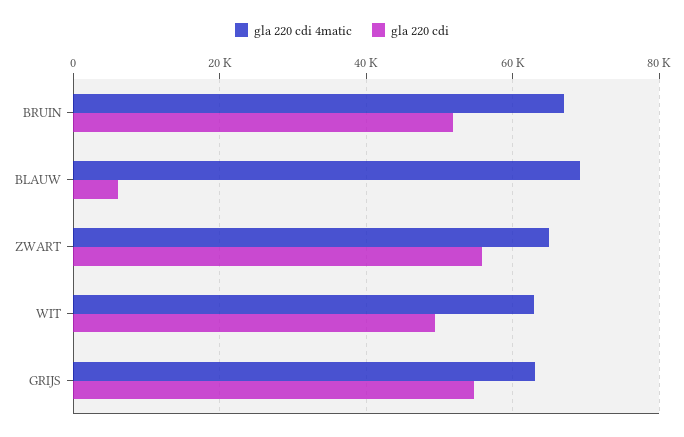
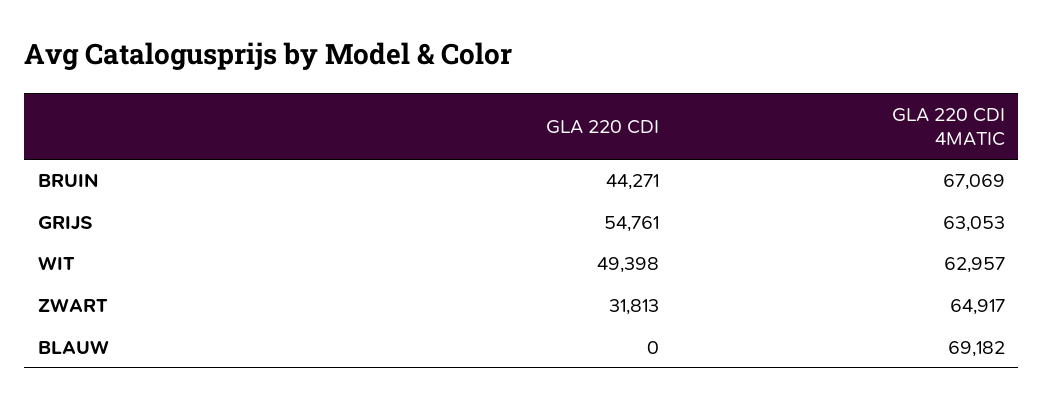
  {
    "gla 220 cdi 4matic": {
      "BRUIN": 67069,
      "BLAUW": 69182,
      "ZWART": 64917,
      "WIT": 62957,
      "GRIJS": 63053
    },
    "gla 220 cdi": {
-     "BRUIN": 52000,
+     "BRUIN": 44271,
-     "BLAUW": 6000,
+     "BLAUW": 0,
-     "ZWART": 56000,
+     "ZWART": 31813,
      "WIT": 49398,
      "GRIJS": 54761
    }
  }

